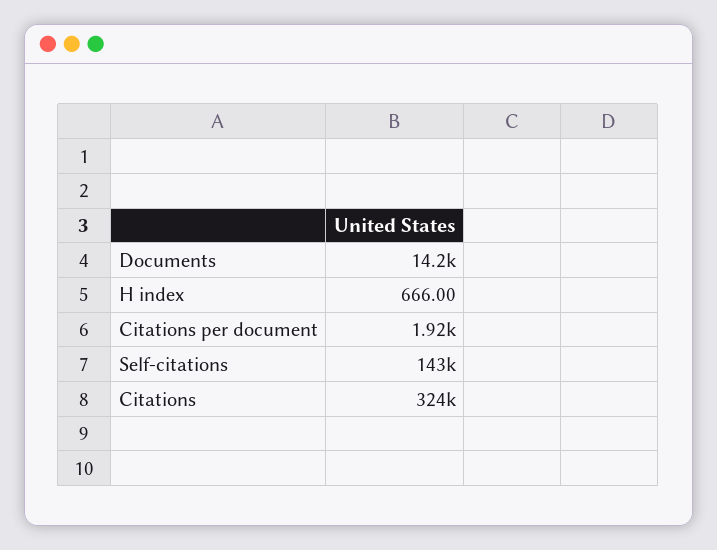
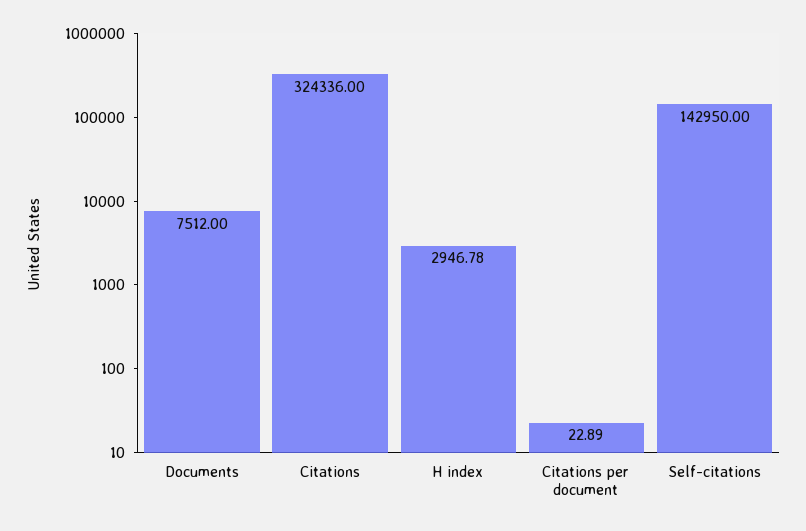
  {
-   "Documents": 14200,
+   "Documents": 7512,
-   "H index": 666,
+   "H index": 2946.78,
-   "Citations per document": 1920,
+   "Citations per document": 22.89,
    "Self-citations": 142950,
    "Citations": 324336
  }

